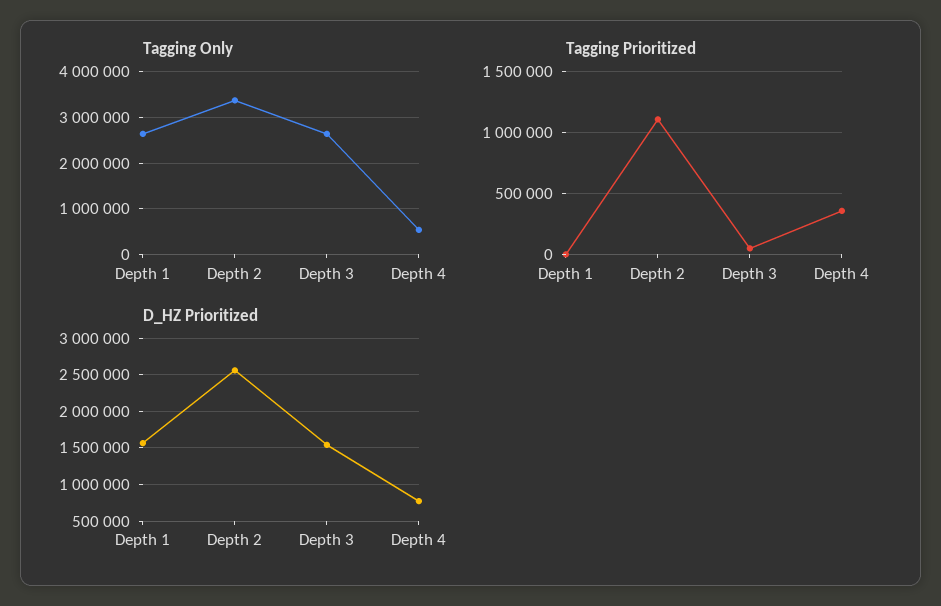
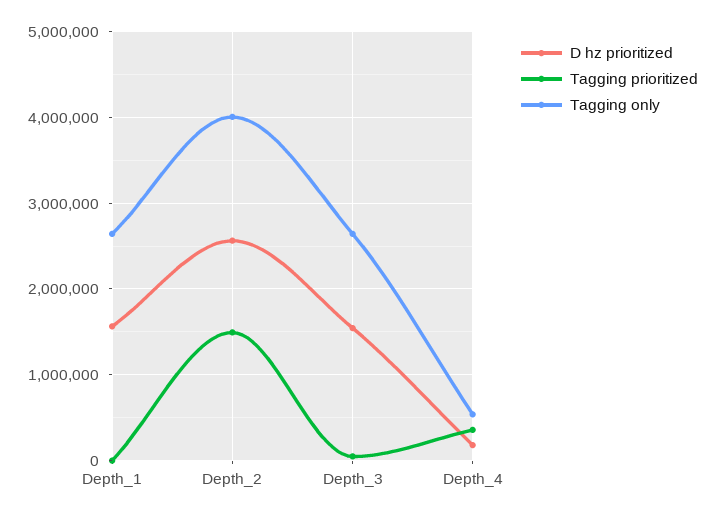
  {
    "Tagging Only": {
      "Depth 1": 2600000,
-     "Depth 2": 3400000,
+     "Depth 2": 4000000,
      "Depth 3": 2600000,
      "Depth 4": 500000
    },
    "Tagging Prioritized": {
      "Depth 1": 0,
-     "Depth 2": 1100000,
+     "Depth 2": 1500000,
      "Depth 3": 50000,
      "Depth 4": 350000
    },
    "D_HZ Prioritized": {
      "Depth 1": 1600000,
      "Depth 2": 2600000,
      "Depth 3": 1500000,
-     "Depth 4": 800000
+     "Depth 4": 200000
    }
  }

